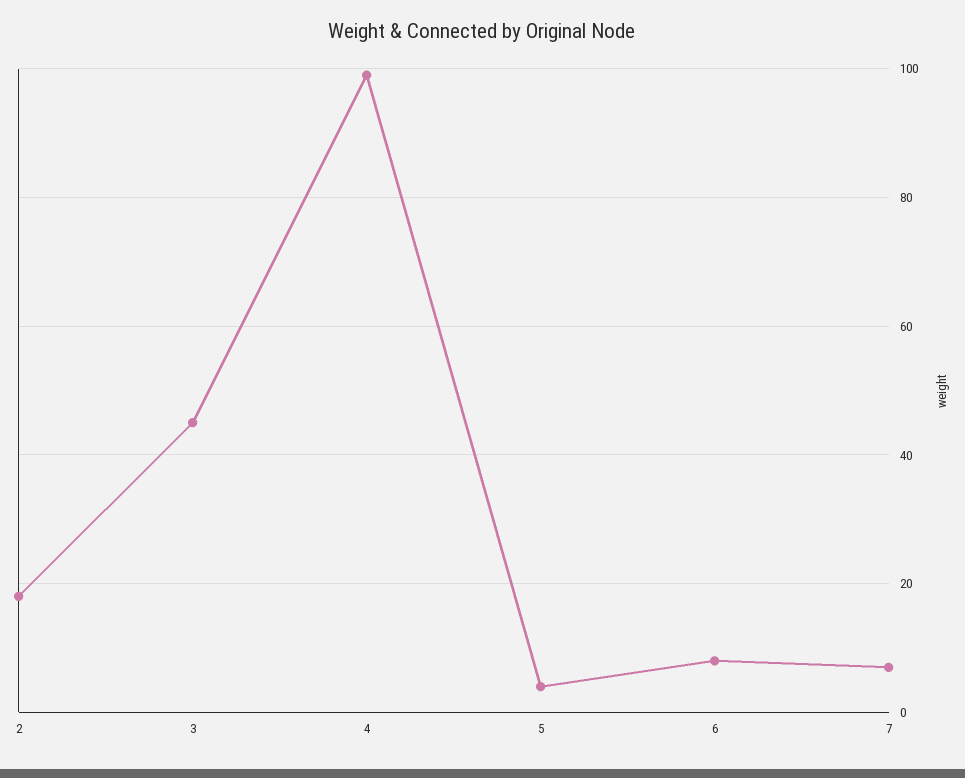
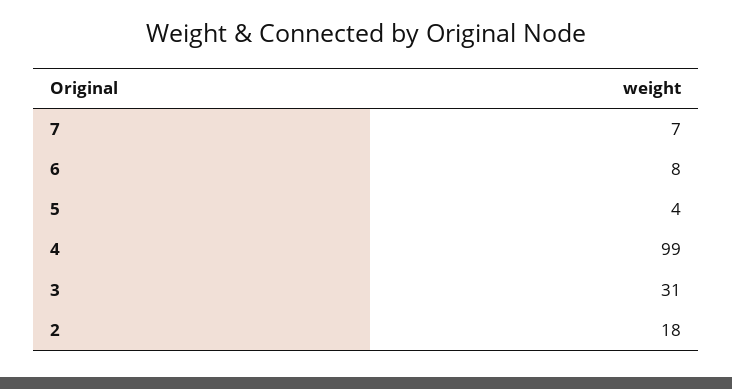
  {
    "2": 18,
-   "3": 45,
+   "3": 31,
    "4": 99,
    "5": 4,
    "6": 8,
    "7": 7
  }

